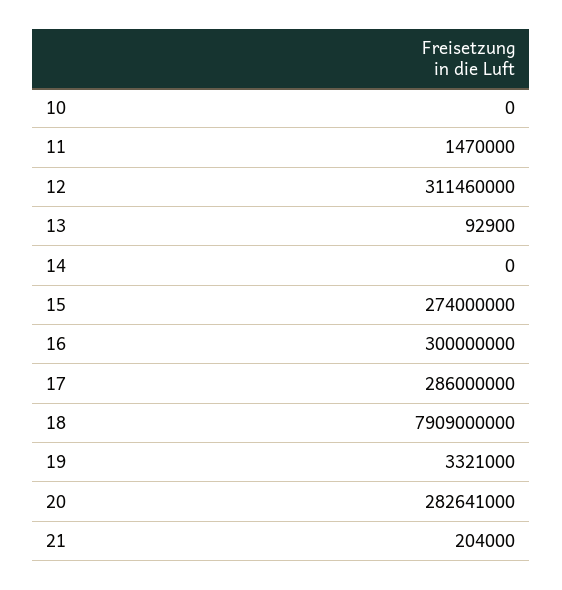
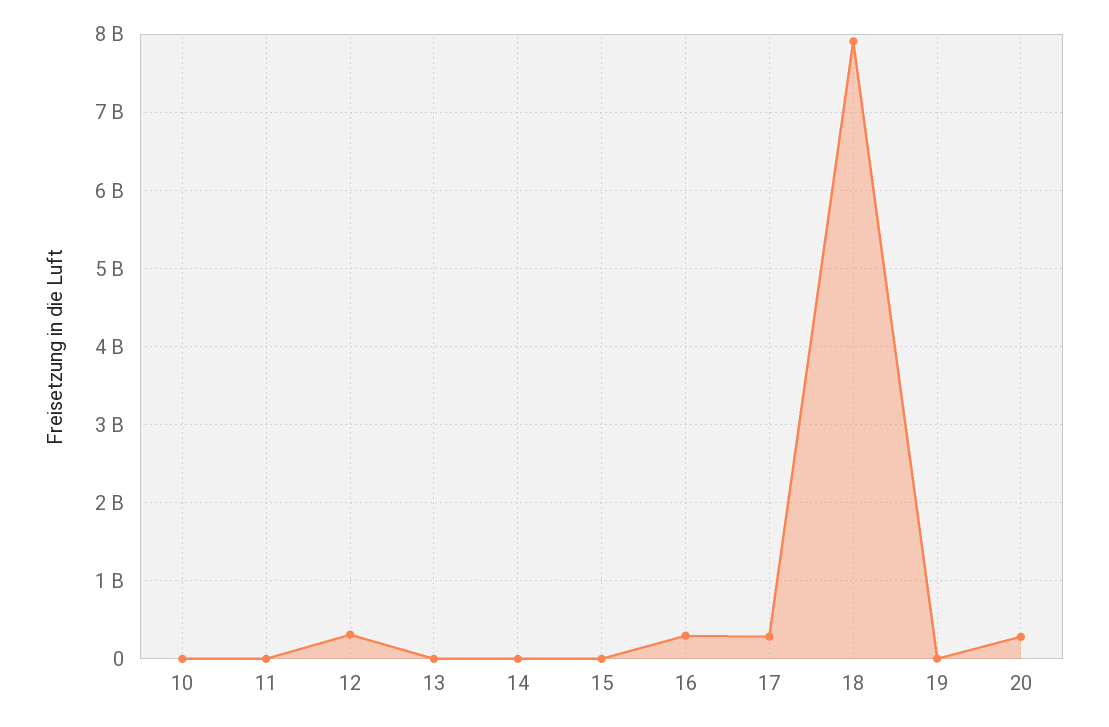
  {
    "10": 0,
    "11": 1470000,
    "12": 311460000,
    "13": 92900,
    "14": 0,
-   "15": 274000000,
+   "15": 0,
    "16": 300000000,
    "17": 286000000,
    "18": 7909000000,
    "19": 3321000,
-   "20": 282641000,
+   "20": 282641000
-   "21": 204000
  }

